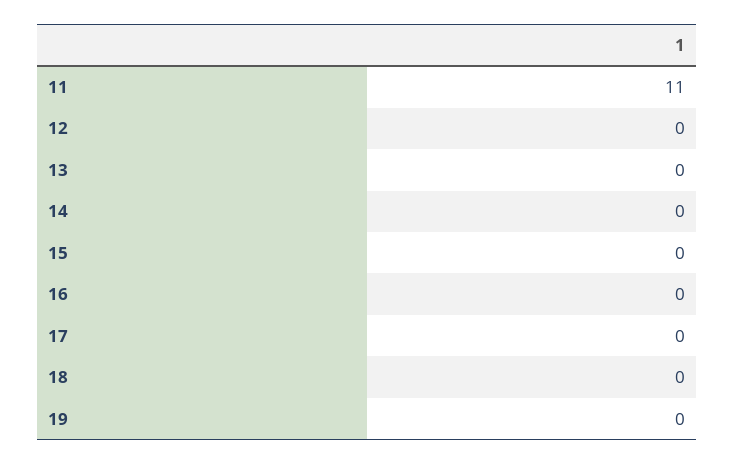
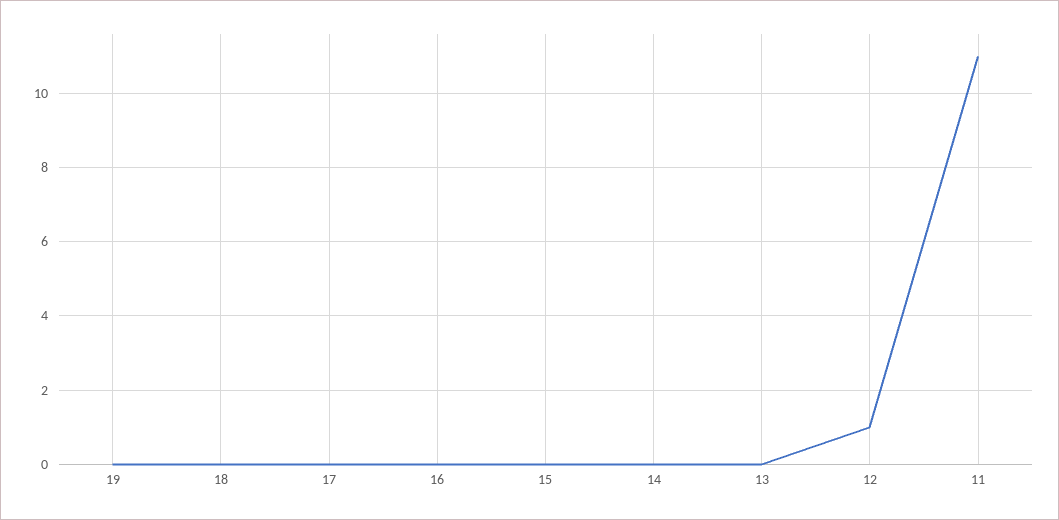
  {
    "11": 11,
-   "12": 0,
+   "12": 1,
    "13": 0,
    "14": 0,
    "15": 0,
    "16": 0,
    "17": 0,
    "18": 0,
    "19": 0
  }

